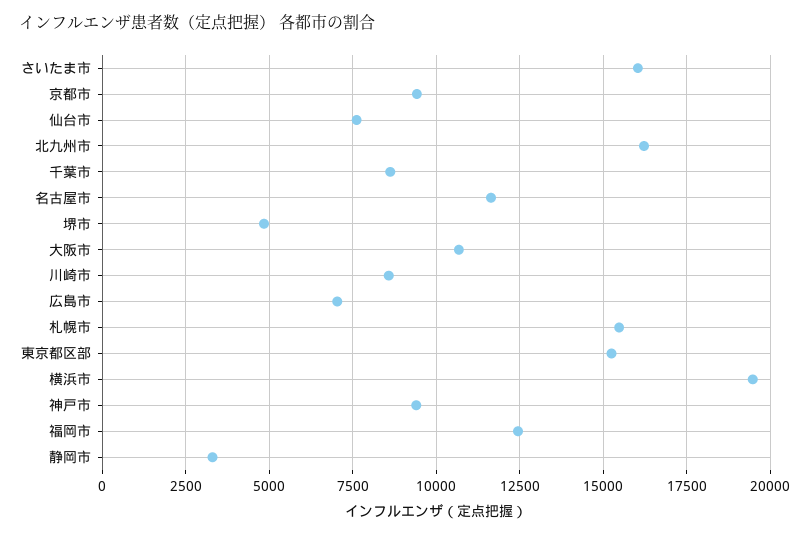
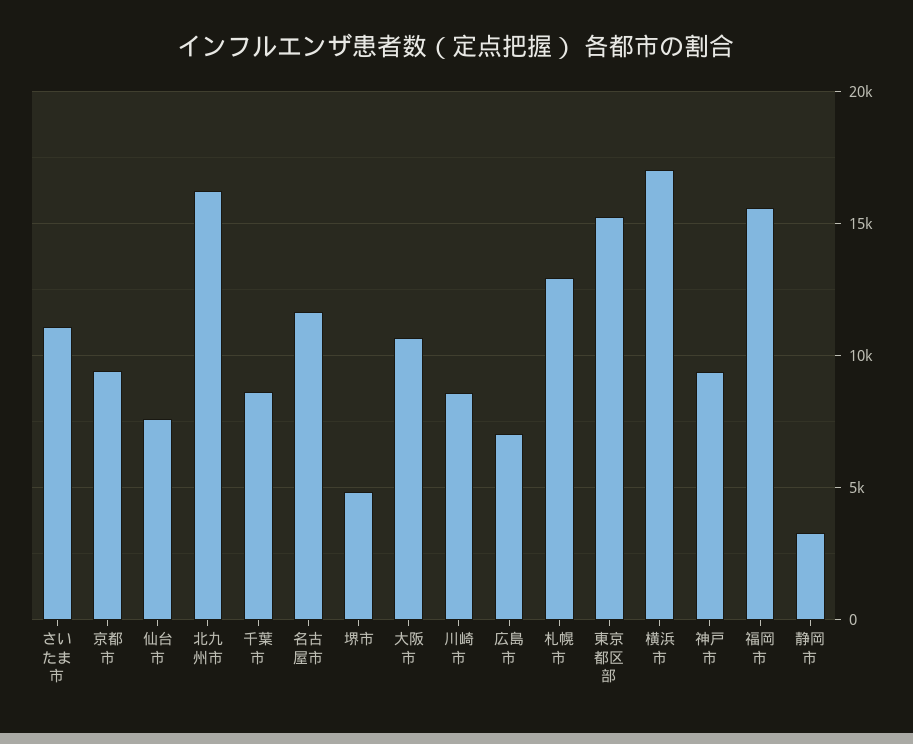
  {
-   "さいたま市": 16000,
+   "さいたま市": 11000,
    "京都市": 9500,
    "仙台市": 7500,
    "北九州市": 16250,
    "千葉市": 8500,
    "名古屋市": 11750,
    "堺市": 4750,
    "大阪市": 10750,
    "川崎市": 8500,
    "広島市": 7000,
-   "札幌市": 15500,
+   "札幌市": 13000,
    "東京都区部": 15250,
-   "横浜市": 19500,
+   "横浜市": 17000,
    "神戸市": 9500,
-   "福岡市": 12500,
+   "福岡市": 15500,
    "静岡市": 3250
  }

